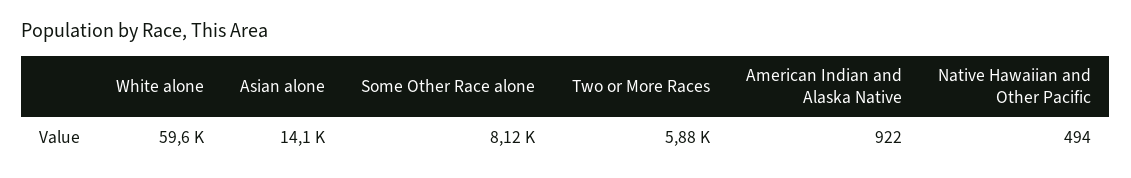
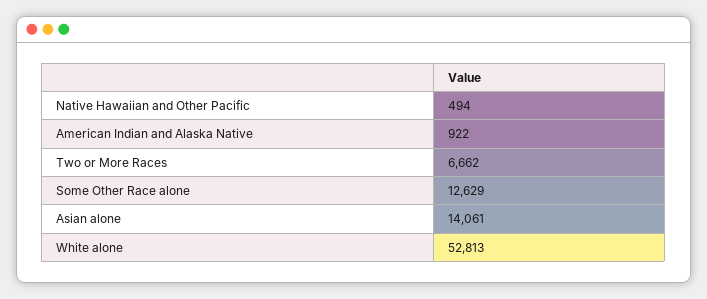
  {
-   "White alone": 59600,
+   "White alone": 52813,
    "Asian alone": 14061,
-   "Some Other Race alone": 8120,
+   "Some Other Race alone": 12629,
-   "Two or More Races": 5880,
+   "Two or More Races": 6662,
    "American Indian and Alaska Native": 922,
    "Native Hawaiian and Other Pacific": 494
  }

